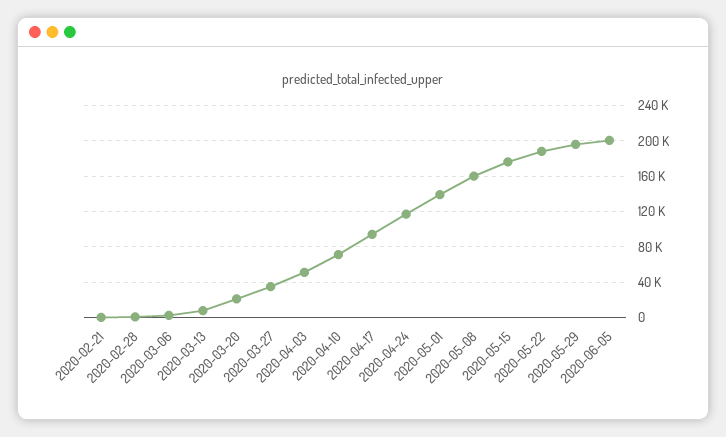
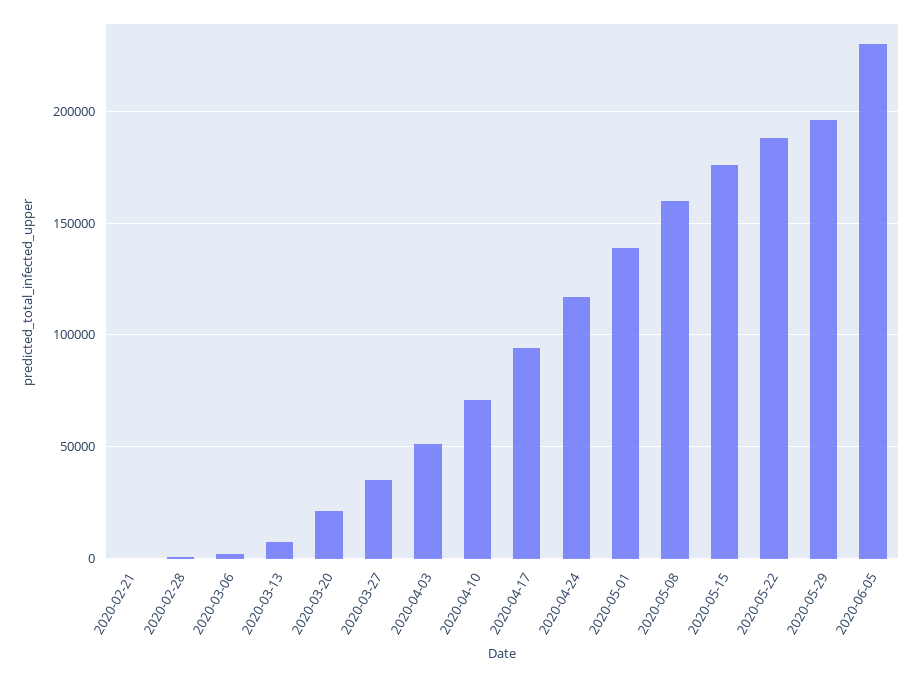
  {
    "2020-02-21": 0,
    "2020-02-28": 0,
    "2020-03-06": 0,
    "2020-03-13": 10000,
    "2020-03-20": 20000,
    "2020-03-27": 35000,
    "2020-04-03": 50000,
    "2020-04-10": 70000,
    "2020-04-17": 95000,
    "2020-04-24": 115000,
    "2020-05-01": 140000,
    "2020-05-08": 160000,
    "2020-05-15": 175000,
    "2020-05-22": 190000,
    "2020-05-29": 195000,
-   "2020-06-05": 200000
+   "2020-06-05": 230000
  }

